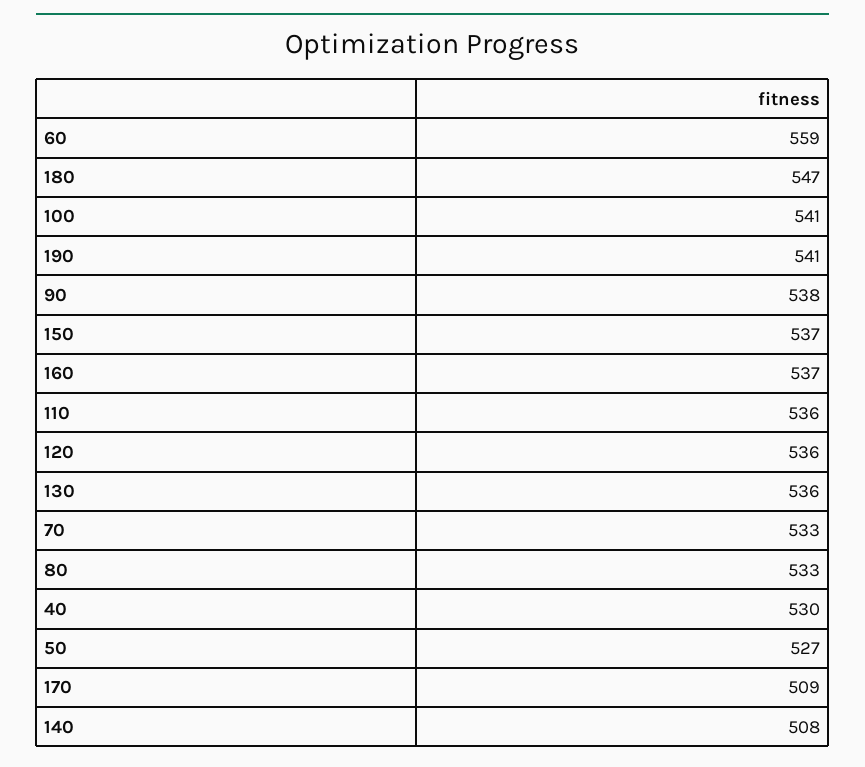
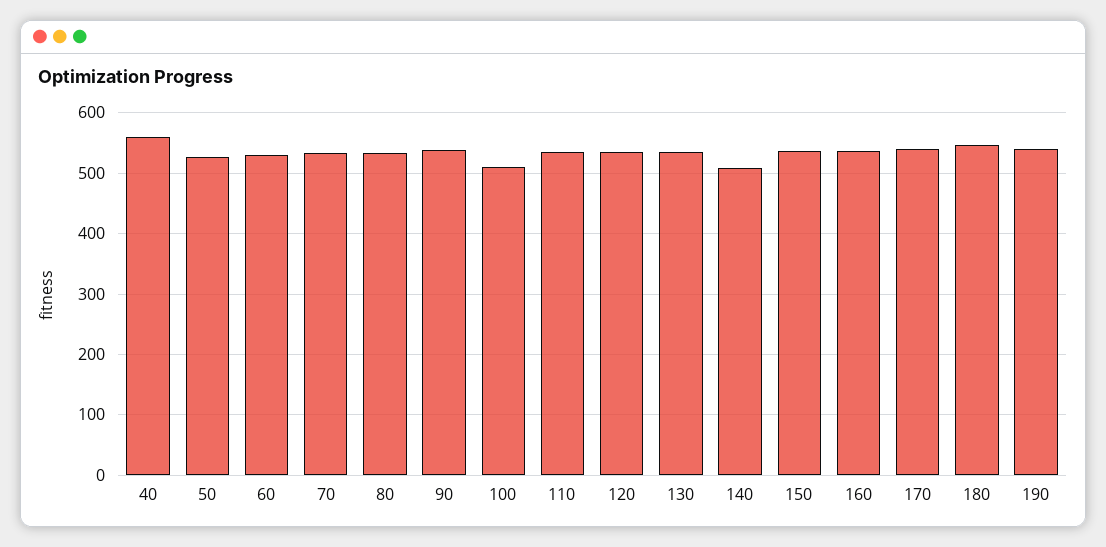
  {
-   "60": 559,
+   "60": 530,
    "180": 547,
-   "100": 541,
+   "100": 510,
    "190": 541,
    "90": 538,
    "150": 537,
    "160": 537,
    "110": 536,
    "120": 536,
    "130": 536,
    "70": 533,
    "80": 533,
-   "40": 530,
+   "40": 560,
    "50": 527,
-   "170": 509,
+   "170": 540,
    "140": 508
  }

